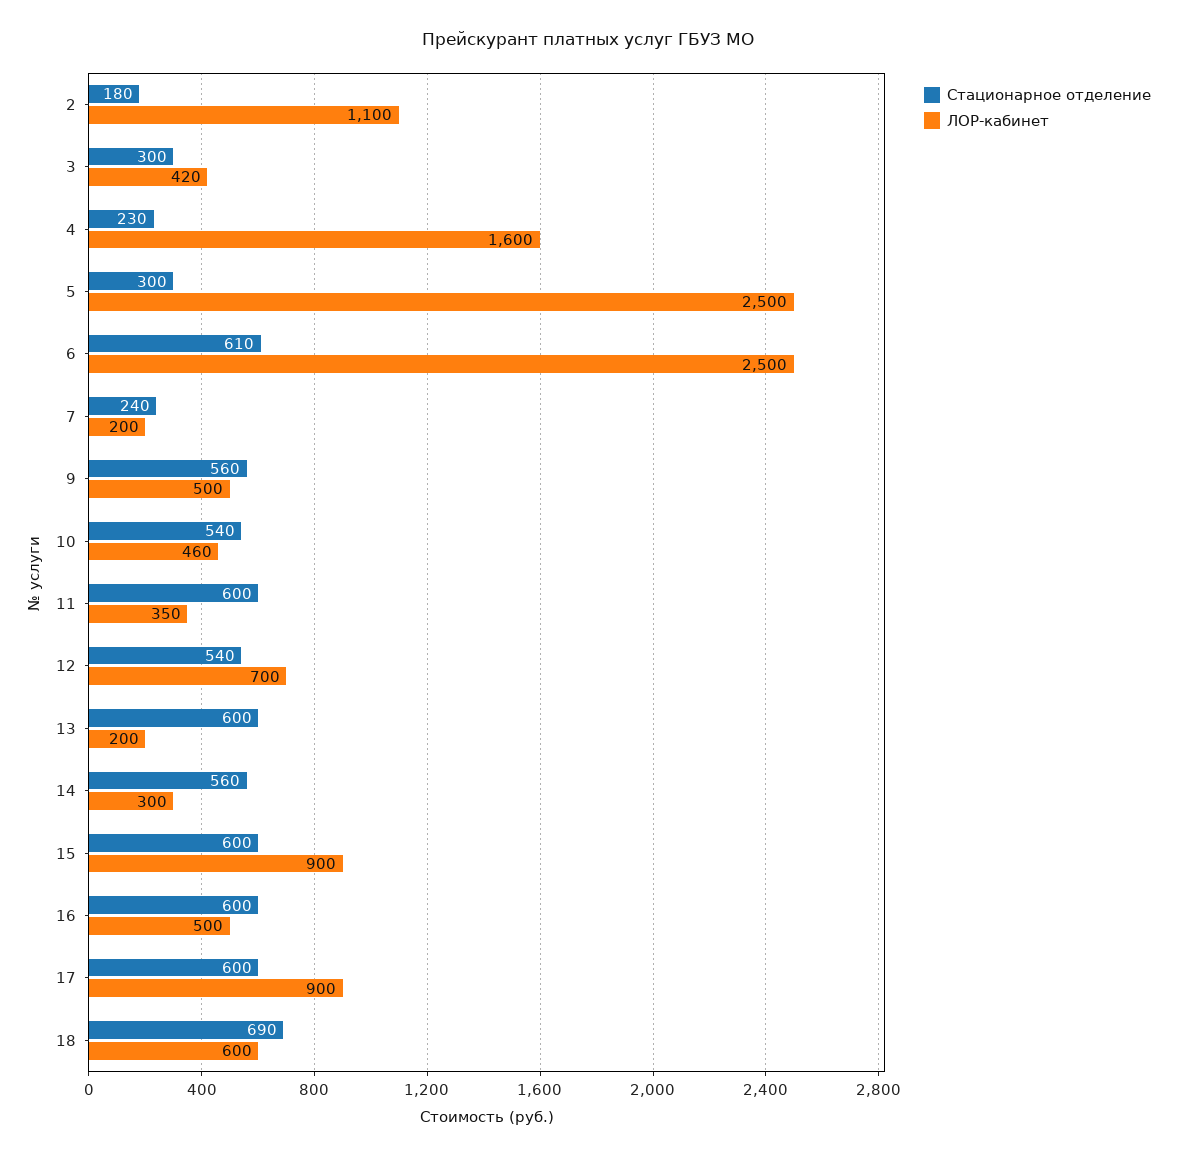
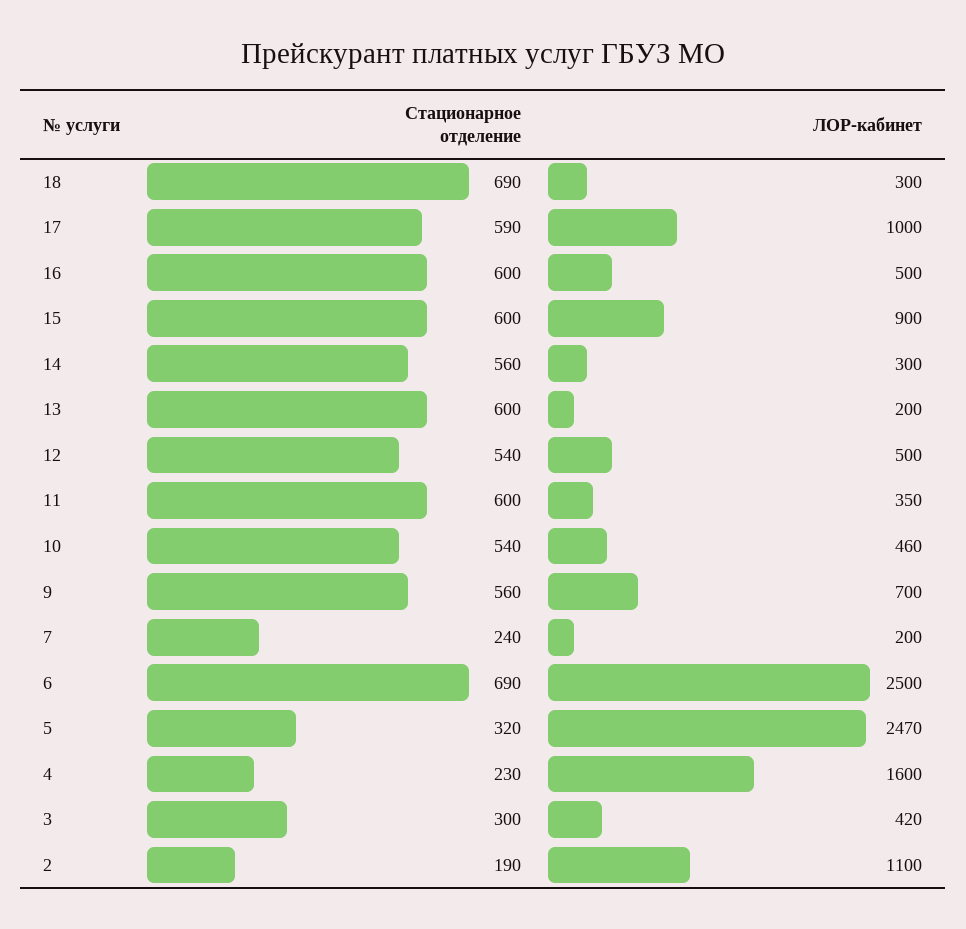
  {
    "Стационарное отделение": {
-     "2": 180,
+     "2": 190,
      "3": 300,
      "4": 230,
-     "5": 300,
+     "5": 320,
-     "6": 610,
+     "6": 690,
      "7": 240,
      "9": 560,
      "10": 540,
      "11": 600,
      "12": 540,
      "13": 600,
      "14": 560,
      "15": 600,
      "16": 600,
-     "17": 600,
+     "17": 590,
      "18": 690
    },
    "ЛОР-кабинет": {
      "2": 1100,
      "3": 420,
      "4": 1600,
-     "5": 2500,
+     "5": 2470,
      "6": 2500,
      "7": 200,
-     "9": 500,
+     "9": 700,
      "10": 460,
      "11": 350,
-     "12": 700,
+     "12": 500,
      "13": 200,
      "14": 300,
      "15": 900,
      "16": 500,
-     "17": 900,
+     "17": 1000,
-     "18": 600
+     "18": 300
    }
  }

